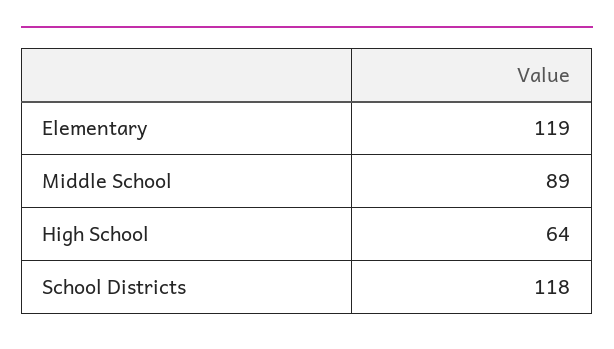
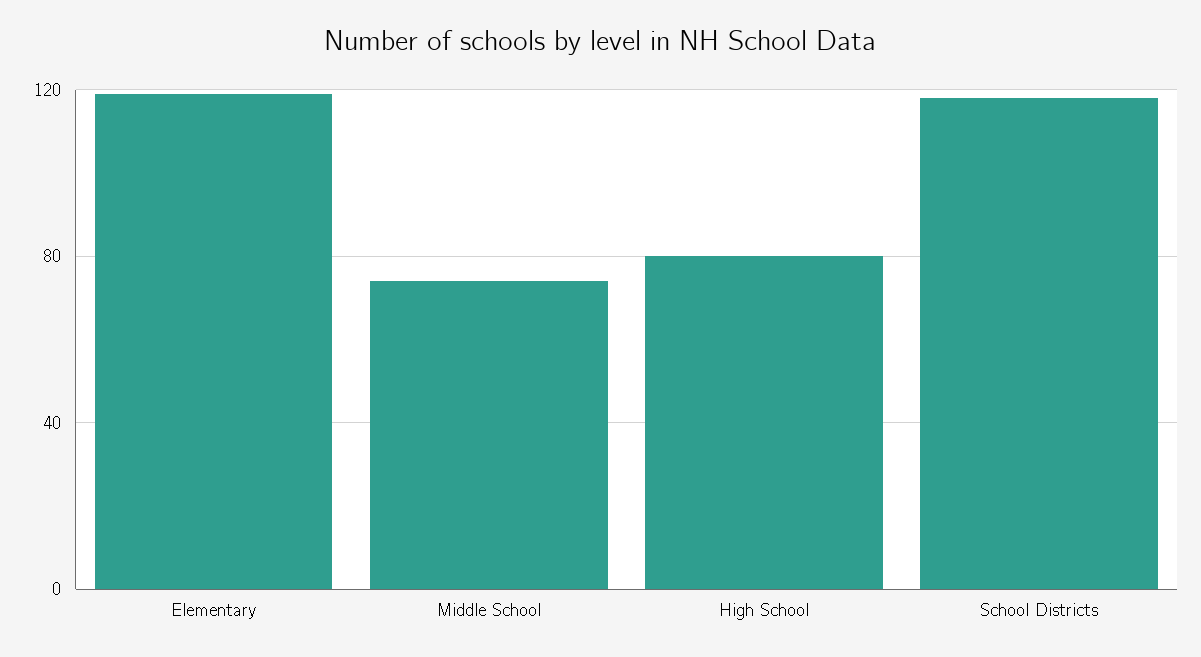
  {
    "Elementary": 119,
-   "Middle School": 89,
+   "Middle School": 75,
-   "High School": 64,
+   "High School": 80,
    "School Districts": 118
  }

